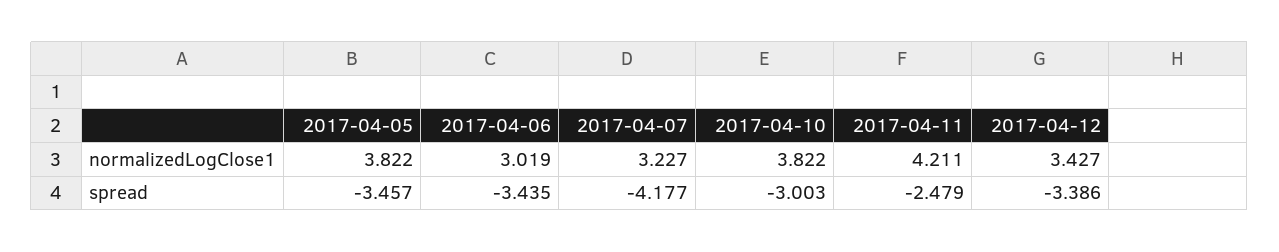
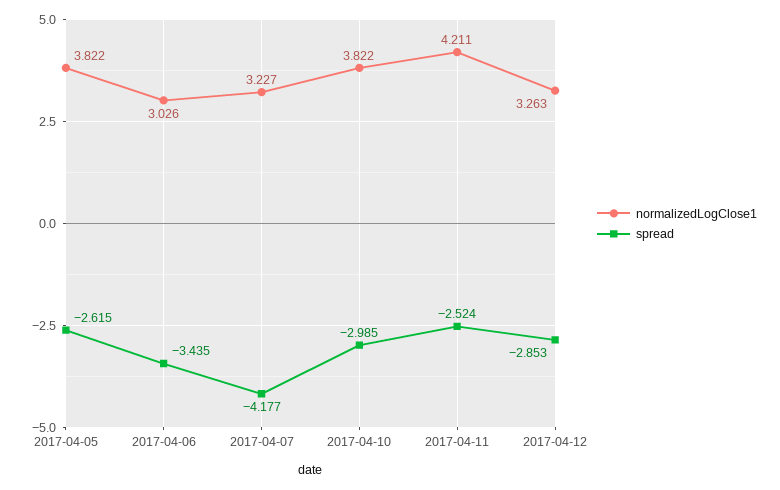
  {
    "normalizedLogClose1": {
      "2017-04-05": 3.822,
-     "2017-04-06": 3.019,
+     "2017-04-06": 3.026,
      "2017-04-07": 3.227,
      "2017-04-10": 3.822,
      "2017-04-11": 4.211,
-     "2017-04-12": 3.427
+     "2017-04-12": 3.263
    },
    "spread": {
-     "2017-04-05": -3.457,
+     "2017-04-05": -2.615,
      "2017-04-06": -3.435,
      "2017-04-07": -4.177,
-     "2017-04-10": -3.003,
+     "2017-04-10": -2.985,
-     "2017-04-11": -2.479,
+     "2017-04-11": -2.524,
-     "2017-04-12": -3.386
+     "2017-04-12": -2.853
    }
  }

